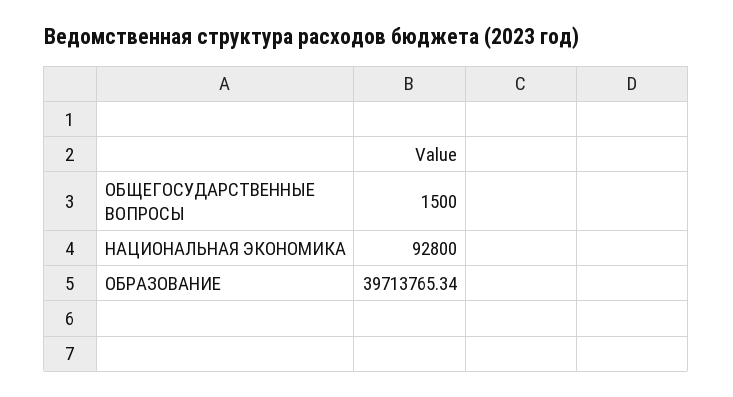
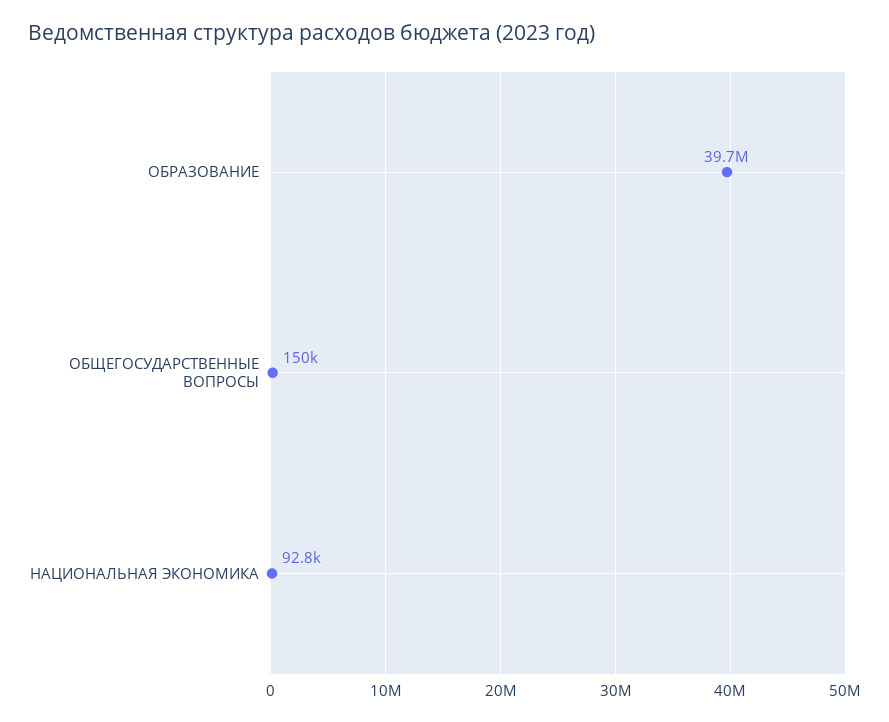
  {
-   "ОБЩЕГОСУДАРСТВЕННЫЕ ВОПРОСЫ": 1500,
+   "ОБЩЕГОСУДАРСТВЕННЫЕ ВОПРОСЫ": 150000,
    "НАЦИОНАЛЬНАЯ ЭКОНОМИКА": 92800,
    "ОБРАЗОВАНИЕ": 39713765.34
  }

